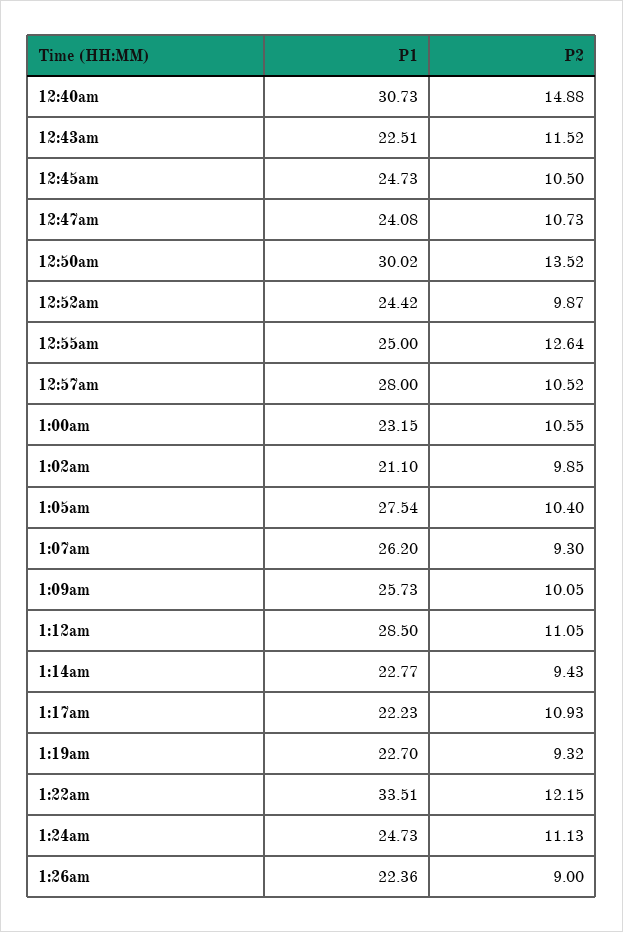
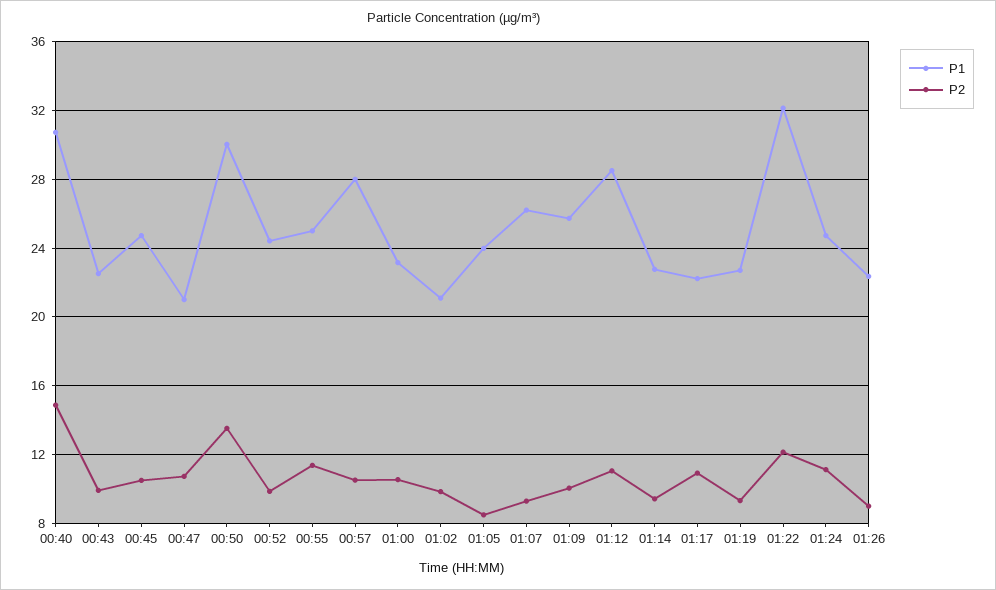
  {
    "P1": {
      "12:40am": 30.73,
      "12:43am": 22.51,
      "12:45am": 24.73,
-     "12:47am": 24.08,
+     "12:47am": 21,
      "12:50am": 30.02,
      "12:52am": 24.42,
      "12:55am": 25,
      "12:57am": 28,
      "1:00am": 23.15,
      "1:02am": 21.1,
-     "1:05am": 27.54,
+     "1:05am": 24,
      "1:07am": 26.2,
      "1:09am": 25.73,
      "1:12am": 28.5,
      "1:14am": 22.77,
      "1:17am": 22.23,
      "1:19am": 22.7,
-     "1:22am": 33.51,
+     "1:22am": 32,
      "1:24am": 24.73,
      "1:26am": 22.36
    },
    "P2": {
      "12:40am": 14.88,
-     "12:43am": 11.52,
+     "12:43am": 10,
      "12:45am": 10.5,
      "12:47am": 10.73,
      "12:50am": 13.52,
      "12:52am": 9.87,
-     "12:55am": 12.64,
+     "12:55am": 11.5,
      "12:57am": 10.52,
      "1:00am": 10.55,
      "1:02am": 9.85,
-     "1:05am": 10.4,
+     "1:05am": 8.5,
      "1:07am": 9.3,
      "1:09am": 10.05,
      "1:12am": 11.05,
      "1:14am": 9.43,
      "1:17am": 10.93,
      "1:19am": 9.32,
      "1:22am": 12.15,
      "1:24am": 11.13,
      "1:26am": 9
    }
  }

